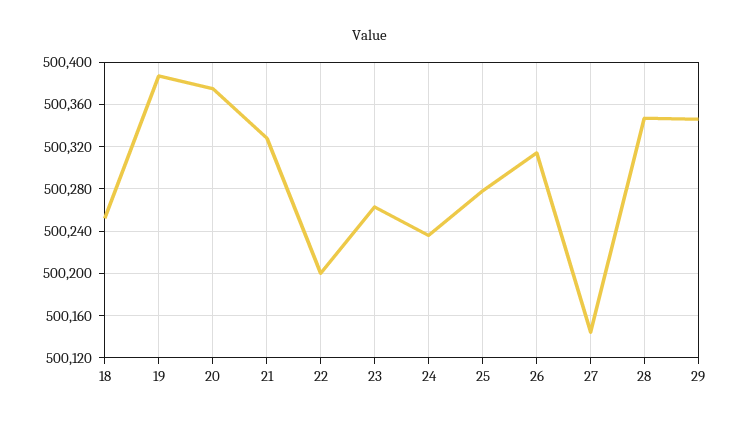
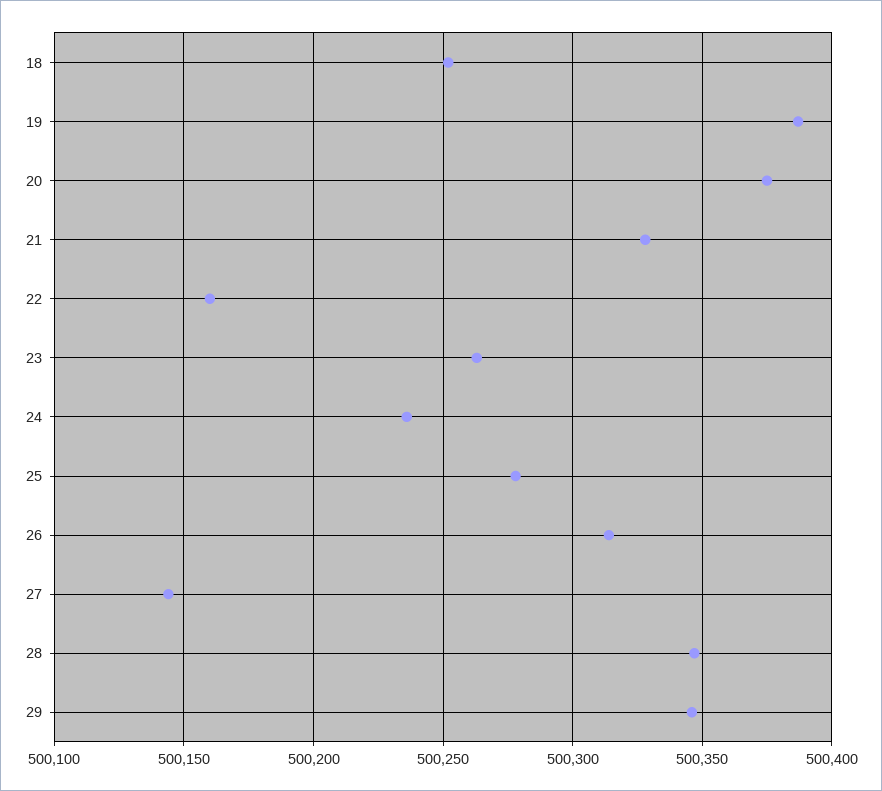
  {
    "18": 500250,
    "19": 500385,
    "20": 500375,
    "21": 500330,
-   "22": 500200,
+   "22": 500160,
    "23": 500265,
    "24": 500235,
    "25": 500280,
    "26": 500315,
    "27": 500145,
    "28": 500345,
    "29": 500345
  }

